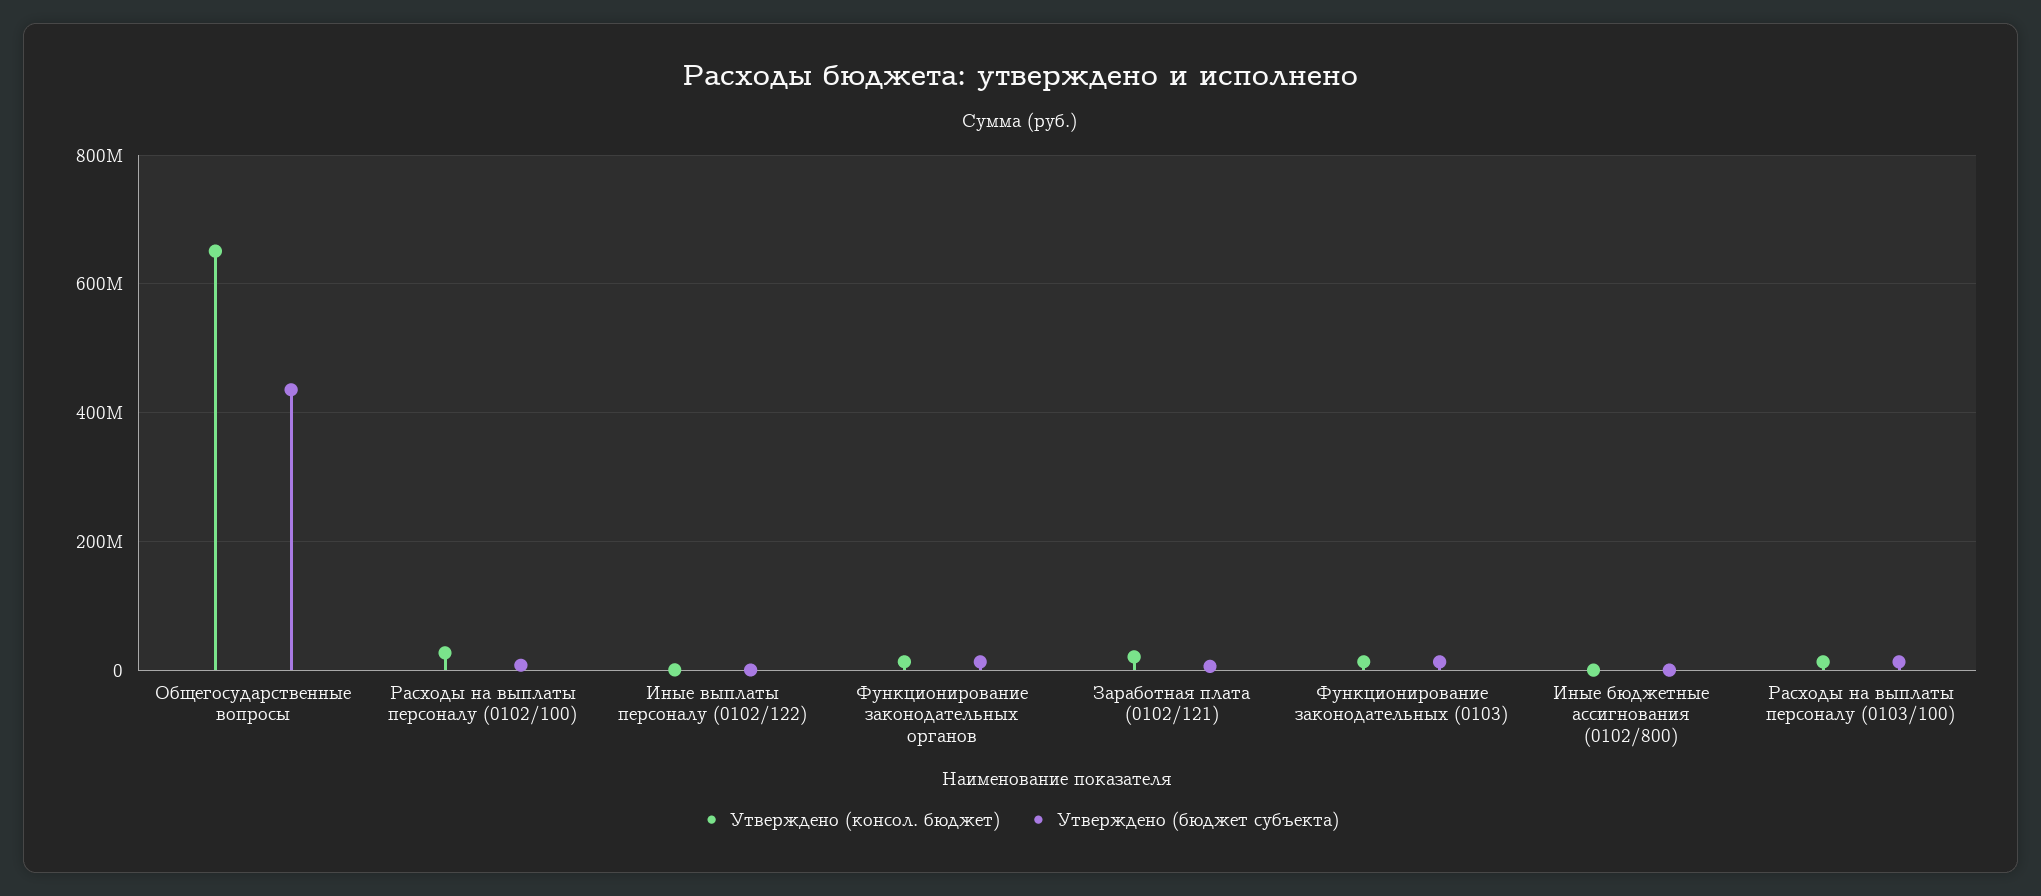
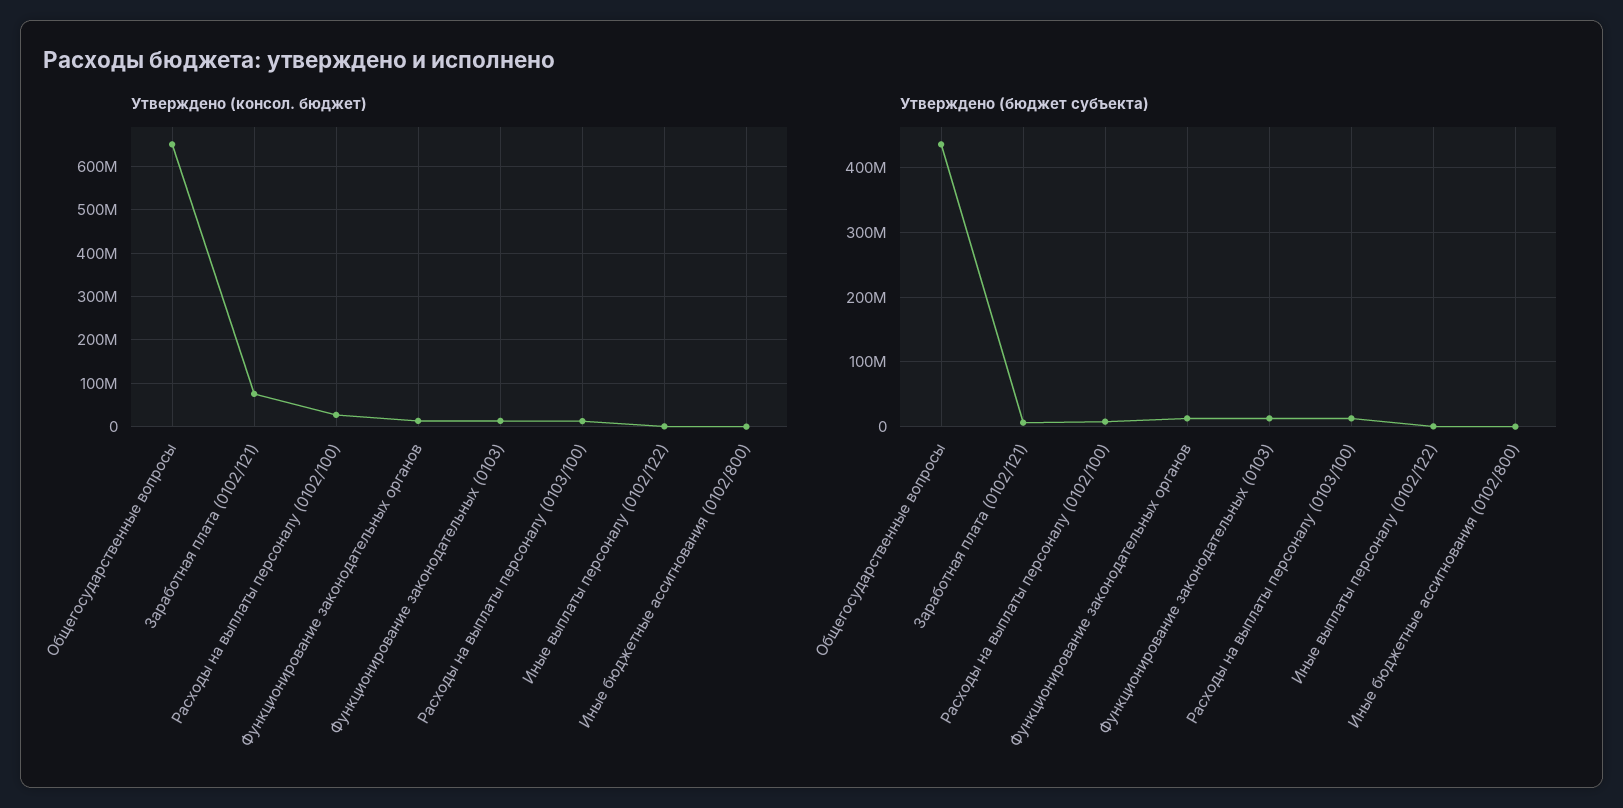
  {
    "Утверждено (консол. бюджет)": {
      "Общегосударственные вопросы": 660000000,
      "Расходы на выплаты персоналу (0102/100)": 20000000,
      "Иные выплаты персоналу (0102/122)": 0,
      "Функционирование законодательных органов": 20000000,
-     "Заработная плата (0102/121)": 20000000,
+     "Заработная плата (0102/121)": 80000000,
      "Функционирование законодательных (0103)": 20000000,
      "Иные бюджетные ассигнования (0102/800)": 0,
      "Расходы на выплаты персоналу (0103/100)": 20000000
    },
    "Утверждено (бюджет субъекта)": {
      "Общегосударственные вопросы": 440000000,
      "Расходы на выплаты персоналу (0102/100)": 10000000,
      "Иные выплаты персоналу (0102/122)": 0,
      "Функционирование законодательных органов": 10000000,
      "Заработная плата (0102/121)": 10000000,
      "Функционирование законодательных (0103)": 10000000,
      "Иные бюджетные ассигнования (0102/800)": 0,
      "Расходы на выплаты персоналу (0103/100)": 10000000
    }
  }

